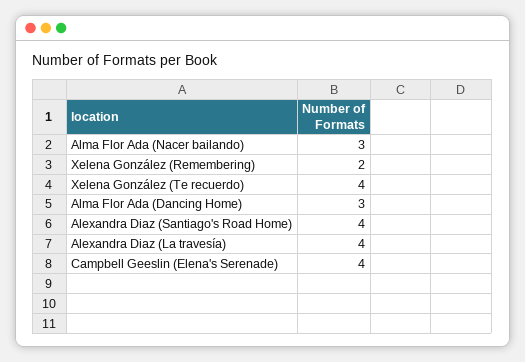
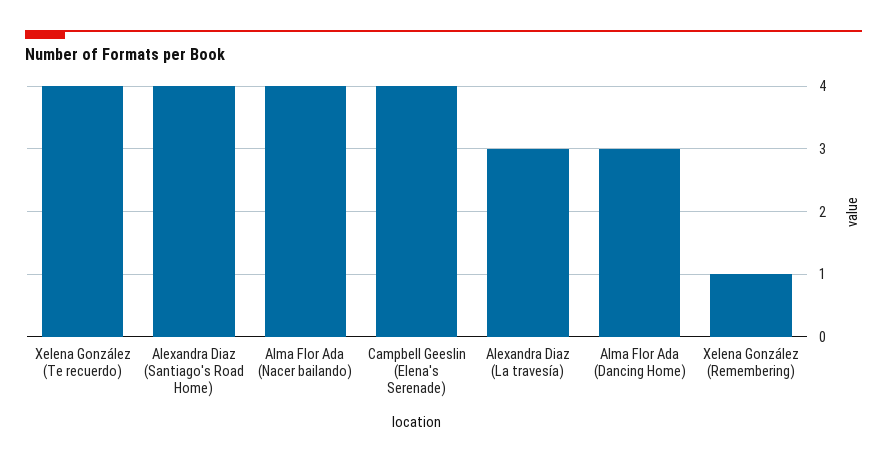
  {
-   "Alma Flor Ada (Nacer bailando)": 3,
+   "Alma Flor Ada (Nacer bailando)": 4,
-   "Xelena González (Remembering)": 2,
+   "Xelena González (Remembering)": 1,
    "Xelena González (Te recuerdo)": 4,
    "Alma Flor Ada (Dancing Home)": 3,
    "Alexandra Diaz (Santiago's Road Home)": 4,
-   "Alexandra Diaz (La travesía)": 4,
+   "Alexandra Diaz (La travesía)": 3,
    "Campbell Geeslin (Elena's Serenade)": 4
  }

